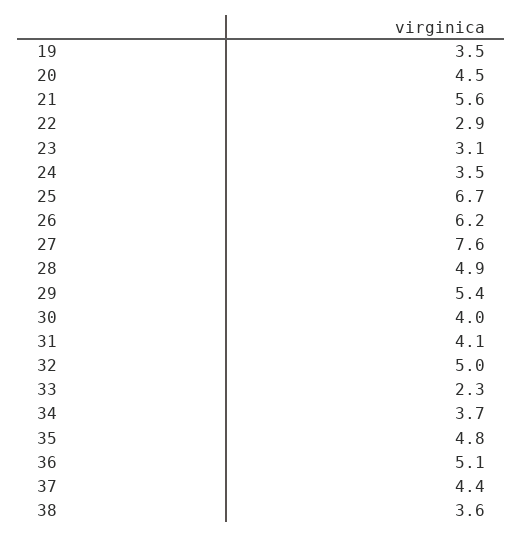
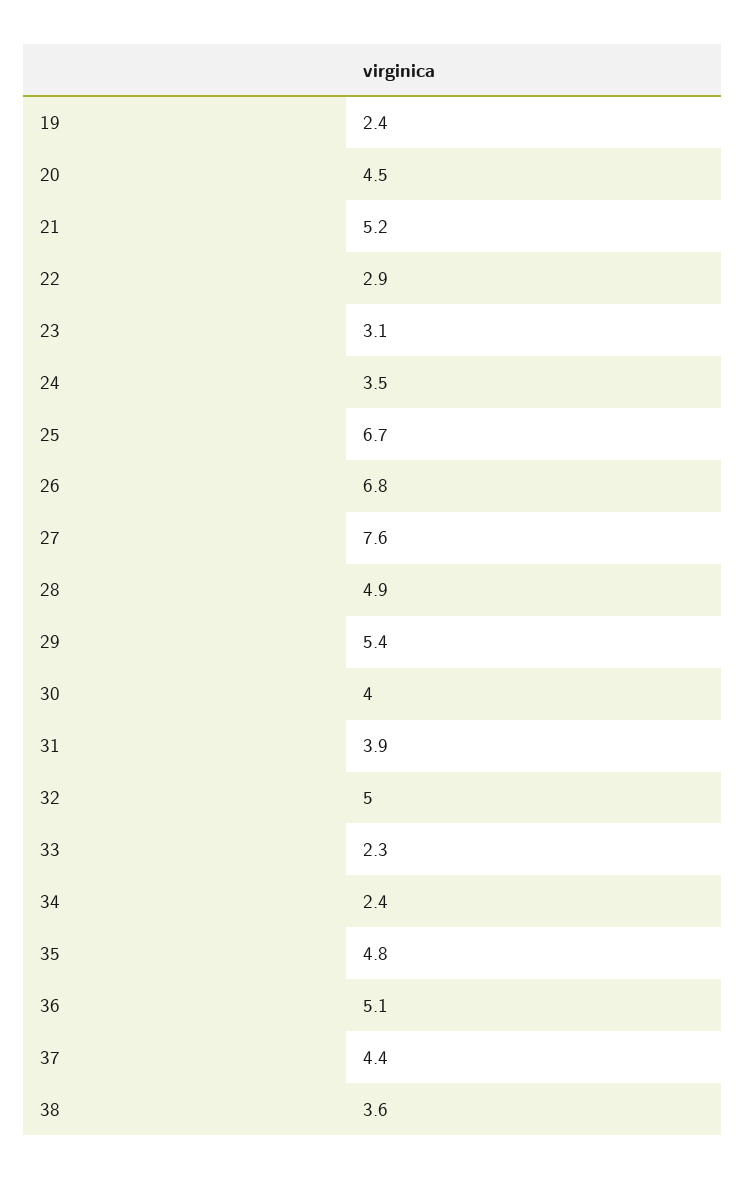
  {
-   "19": 3.5,
+   "19": 2.4,
    "20": 4.5,
-   "21": 5.6,
+   "21": 5.2,
    "22": 2.9,
    "23": 3.1,
    "24": 3.5,
    "25": 6.7,
-   "26": 6.2,
+   "26": 6.8,
    "27": 7.6,
    "28": 4.9,
    "29": 5.4,
    "30": 4,
-   "31": 4.1,
+   "31": 3.9,
    "32": 5,
    "33": 2.3,
-   "34": 3.7,
+   "34": 2.4,
    "35": 4.8,
    "36": 5.1,
    "37": 4.4,
    "38": 3.6
  }

